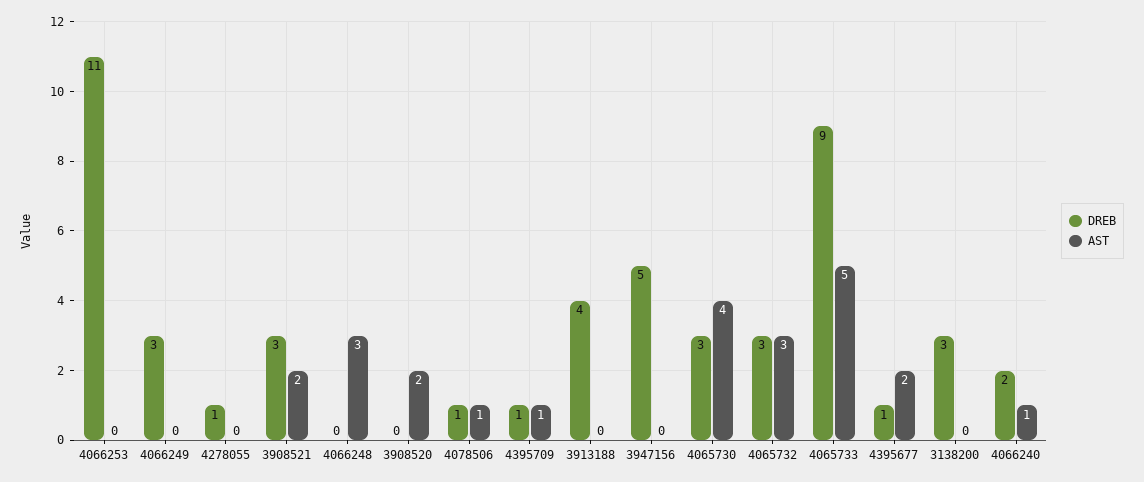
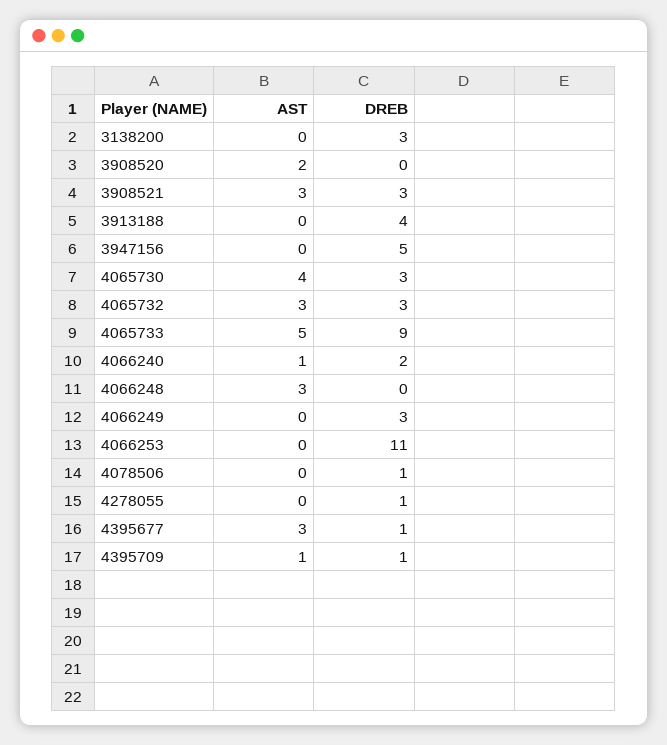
  {
    "DREB": {
      "4066253": 11,
      "4066249": 3,
      "4278055": 1,
      "3908521": 3,
      "4066248": 0,
      "3908520": 0,
      "4078506": 1,
      "4395709": 1,
      "3913188": 4,
      "3947156": 5,
      "4065730": 3,
      "4065732": 3,
      "4065733": 9,
      "4395677": 1,
      "3138200": 3,
      "4066240": 2
    },
    "AST": {
      "4066253": 0,
      "4066249": 0,
      "4278055": 0,
-     "3908521": 2,
+     "3908521": 3,
      "4066248": 3,
      "3908520": 2,
-     "4078506": 1,
+     "4078506": 0,
      "4395709": 1,
      "3913188": 0,
      "3947156": 0,
      "4065730": 4,
      "4065732": 3,
      "4065733": 5,
-     "4395677": 2,
+     "4395677": 3,
      "3138200": 0,
      "4066240": 1
    }
  }

